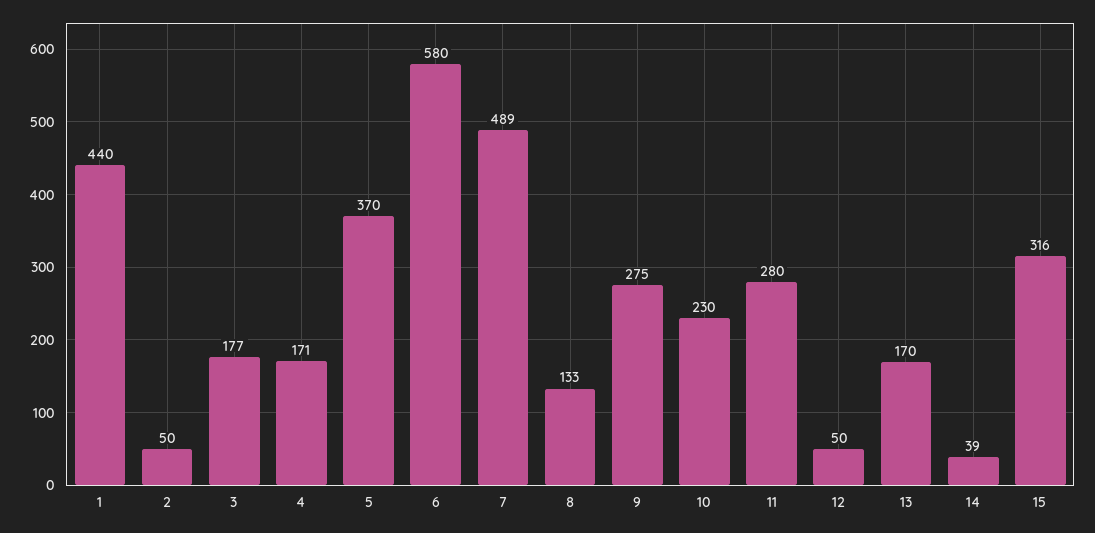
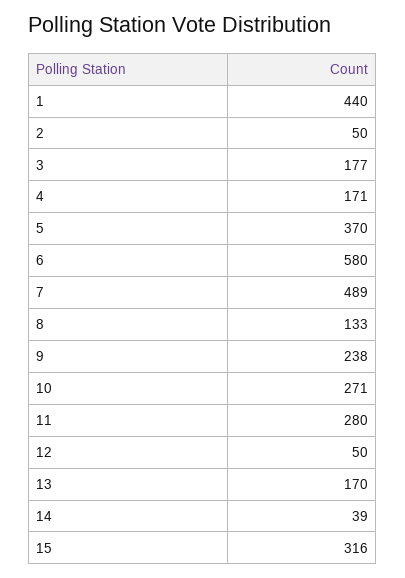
  {
    "1": 440,
    "2": 50,
    "3": 177,
    "4": 171,
    "5": 370,
    "6": 580,
    "7": 489,
    "8": 133,
-   "9": 275,
+   "9": 238,
-   "10": 230,
+   "10": 271,
    "11": 280,
    "12": 50,
    "13": 170,
    "14": 39,
    "15": 316
  }

